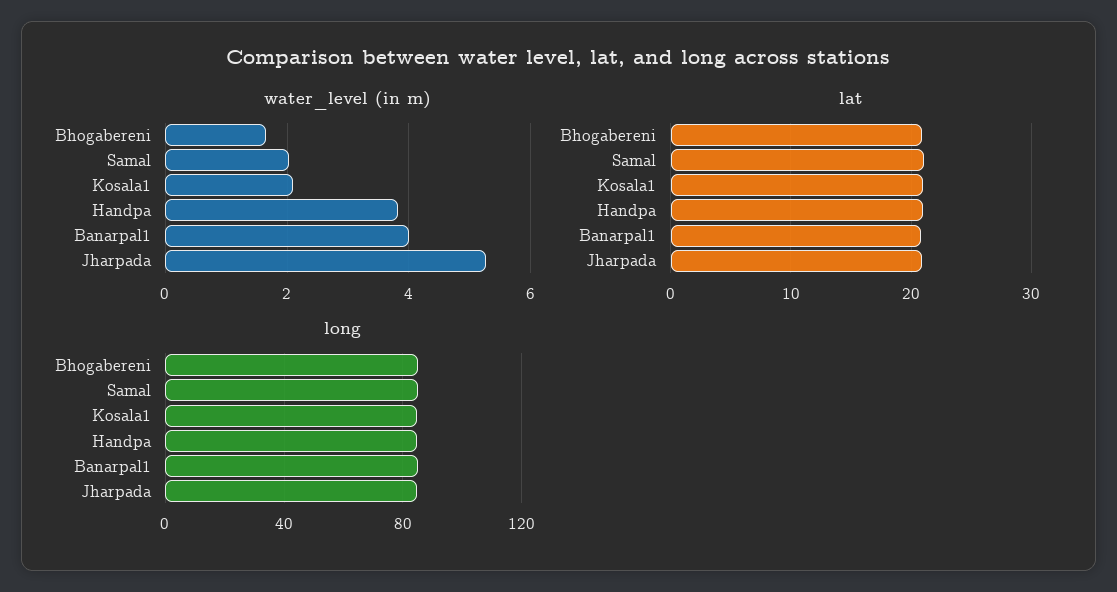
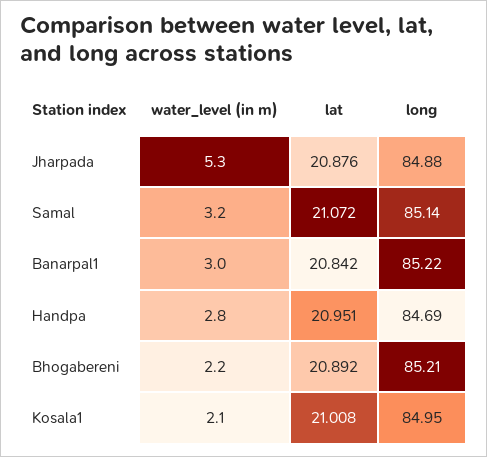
  {
    "water_level (in m)": {
-     "Bhogabereni": 1.6,
+     "Bhogabereni": 2.2,
-     "Samal": 2,
+     "Samal": 3.2,
      "Kosala1": 2.1,
-     "Handpa": 3.8,
+     "Handpa": 2.8,
-     "Banarpal1": 4,
+     "Banarpal1": 3,
      "Jharpada": 5.3
    },
    "lat": {
      "Bhogabereni": 20.892,
      "Samal": 21.072,
      "Kosala1": 21.008,
      "Handpa": 20.951,
      "Banarpal1": 20.842,
      "Jharpada": 20.876
    },
    "long": {
      "Bhogabereni": 85.21,
      "Samal": 85.14,
      "Kosala1": 84.95,
      "Handpa": 84.69,
      "Banarpal1": 85.22,
      "Jharpada": 84.88
    }
  }

